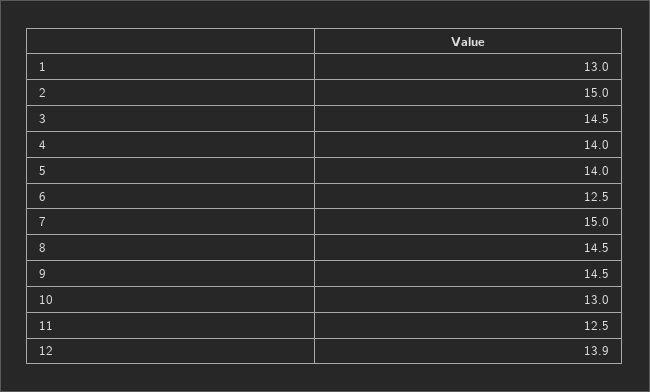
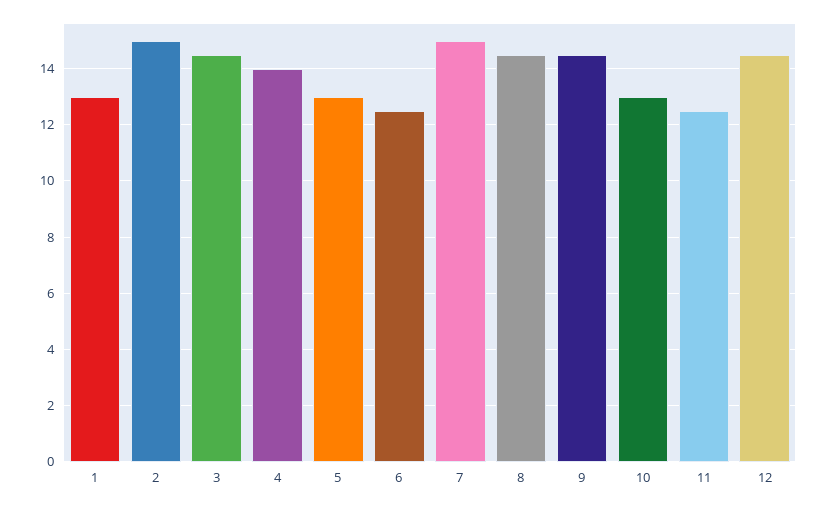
  {
    "1": 13,
    "2": 15,
    "3": 14.5,
    "4": 14,
-   "5": 14,
+   "5": 13,
    "6": 12.5,
    "7": 15,
    "8": 14.5,
    "9": 14.5,
    "10": 13,
    "11": 12.5,
-   "12": 13.9
+   "12": 14.5
  }

